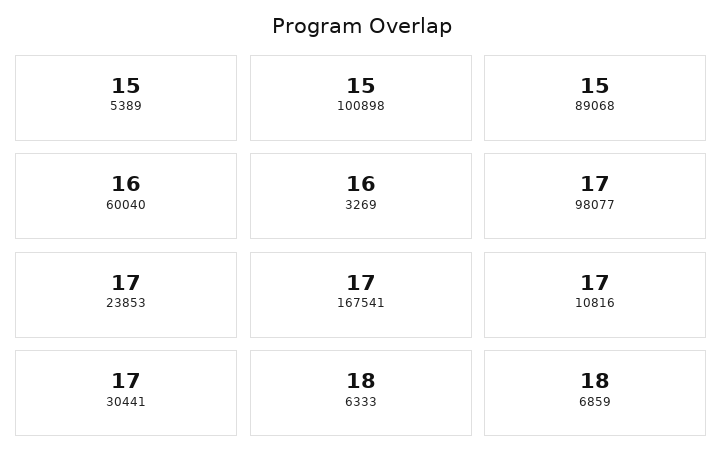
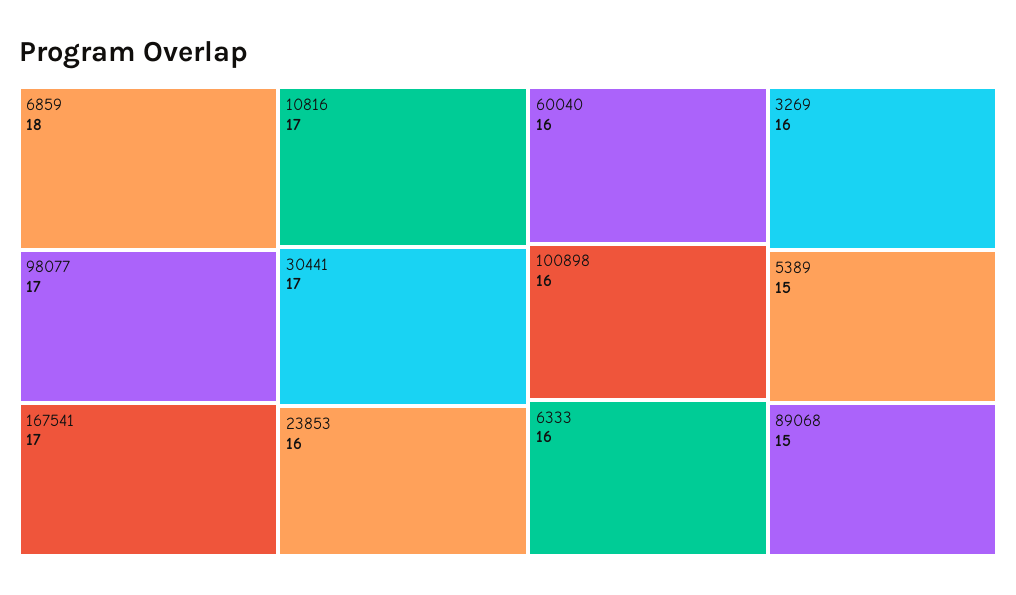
  {
    "5389": 15,
-   "100898": 15,
+   "100898": 16,
    "89068": 15,
    "60040": 16,
    "3269": 16,
    "98077": 17,
-   "23853": 17,
+   "23853": 16,
    "167541": 17,
    "10816": 17,
    "30441": 17,
-   "6333": 18,
+   "6333": 16,
    "6859": 18
  }

